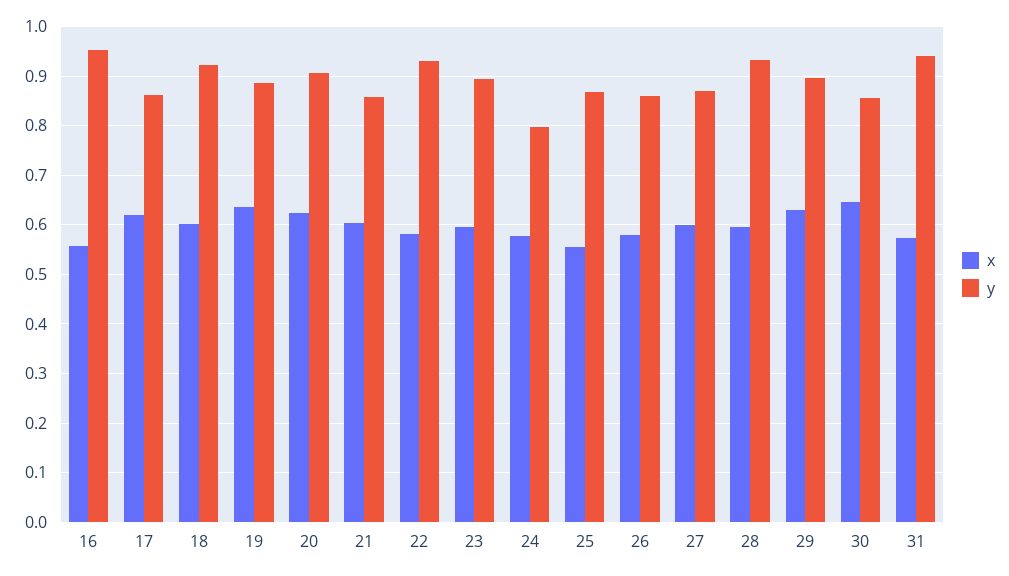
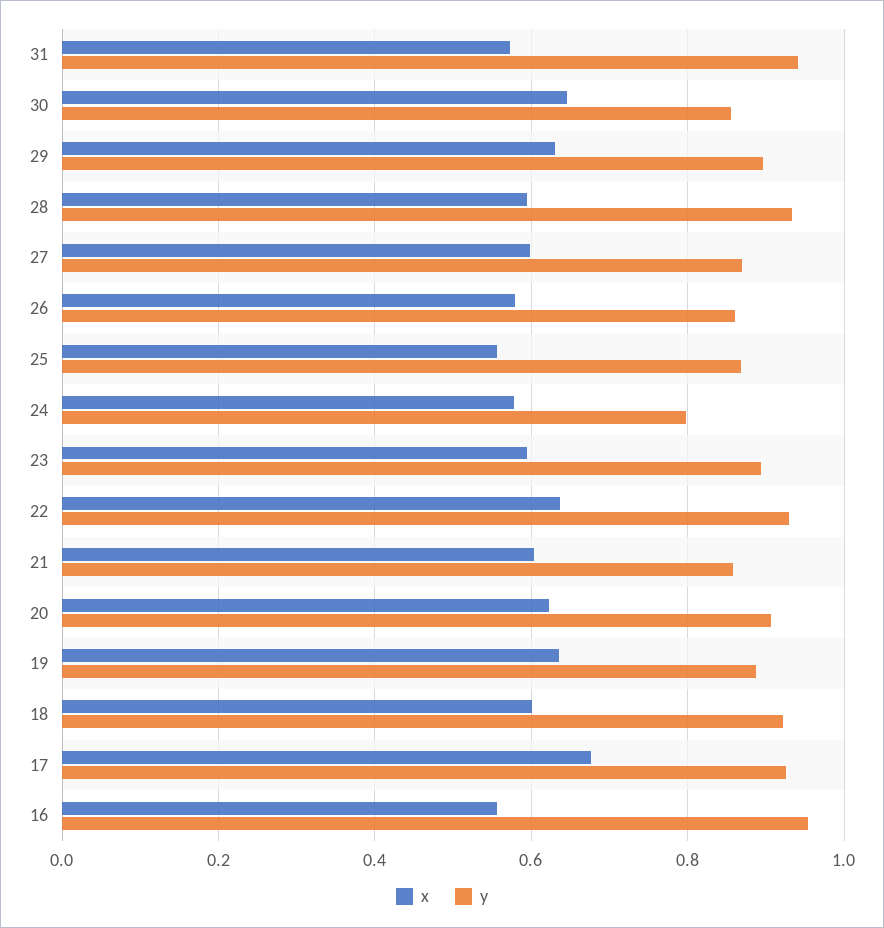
  {
    "x": {
      "16": 0.56,
-     "17": 0.62,
+     "17": 0.68,
      "18": 0.6,
      "19": 0.64,
      "20": 0.62,
      "21": 0.6,
-     "22": 0.58,
+     "22": 0.64,
      "23": 0.6,
      "24": 0.58,
      "25": 0.56,
      "26": 0.58,
      "27": 0.6,
      "28": 0.6,
      "29": 0.64,
      "30": 0.64,
      "31": 0.58
    },
    "y": {
      "16": 0.96,
-     "17": 0.86,
+     "17": 0.92,
      "18": 0.92,
      "19": 0.88,
      "20": 0.9,
      "21": 0.86,
      "22": 0.94,
      "23": 0.9,
      "24": 0.8,
      "25": 0.86,
      "26": 0.86,
      "27": 0.86,
      "28": 0.94,
      "29": 0.9,
      "30": 0.86,
      "31": 0.94
    }
  }

